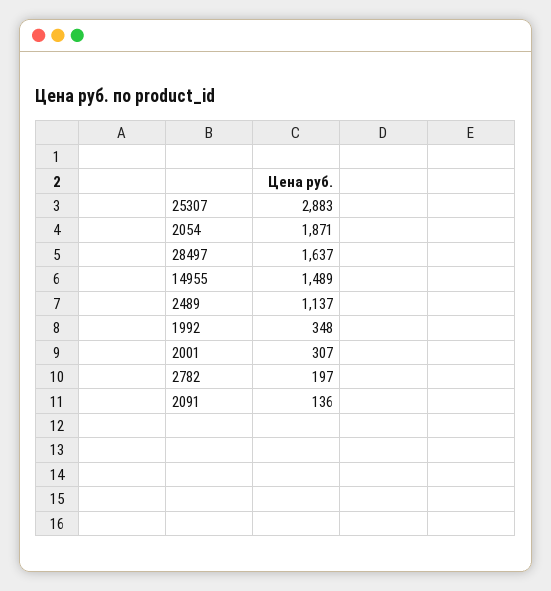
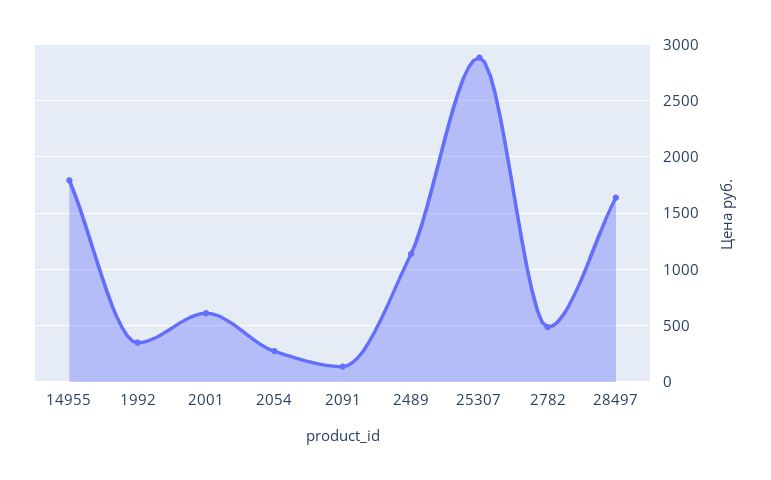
  {
    "25307": 2883,
-   "2054": 1871,
+   "2054": 300,
    "28497": 1637,
-   "14955": 1489,
+   "14955": 1800,
    "2489": 1137,
    "1992": 348,
-   "2001": 307,
+   "2001": 600,
-   "2782": 197,
+   "2782": 500,
    "2091": 136
  }

